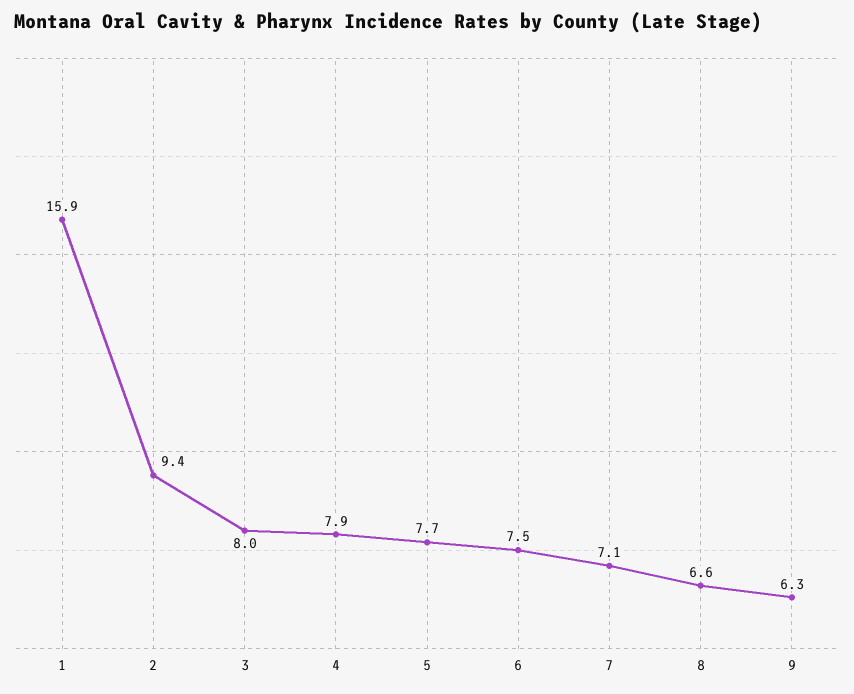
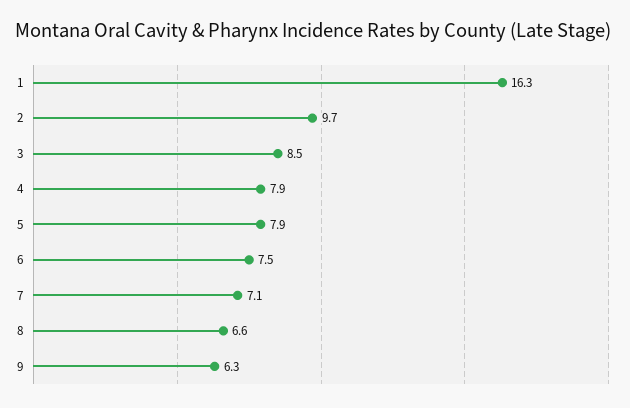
  {
-   "1": 15.9,
+   "1": 16.3,
-   "2": 9.4,
+   "2": 9.7,
-   "3": 8,
+   "3": 8.5,
    "4": 7.9,
-   "5": 7.7,
+   "5": 7.9,
    "6": 7.5,
    "7": 7.1,
    "8": 6.6,
    "9": 6.3
  }

